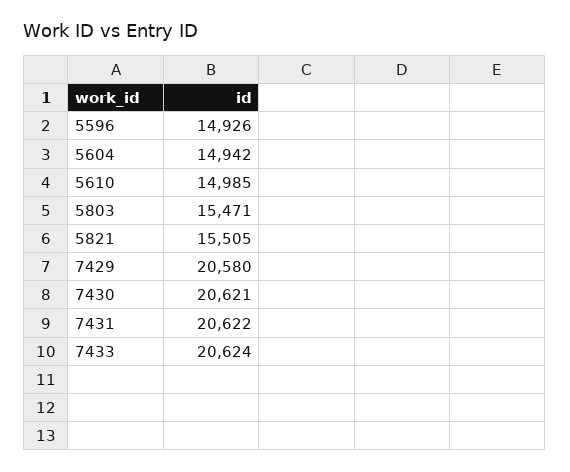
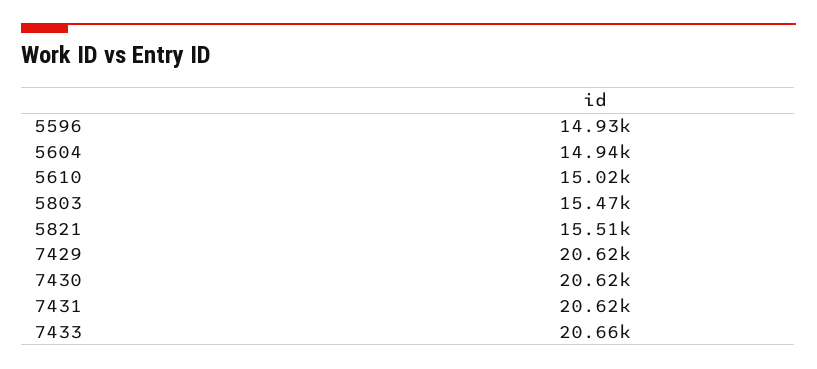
  {
    "5596": 14926,
    "5604": 14942,
-   "5610": 14985,
+   "5610": 15020,
    "5803": 15471,
    "5821": 15505,
-   "7429": 20580,
+   "7429": 20620,
    "7430": 20621,
    "7431": 20622,
-   "7433": 20624
+   "7433": 20660
  }

